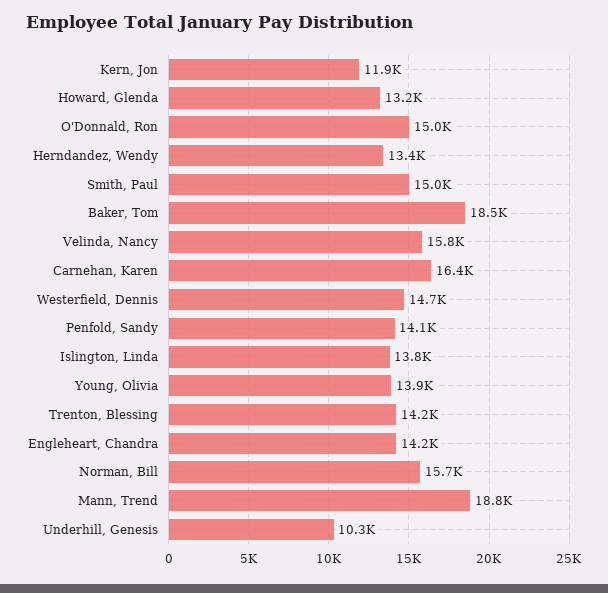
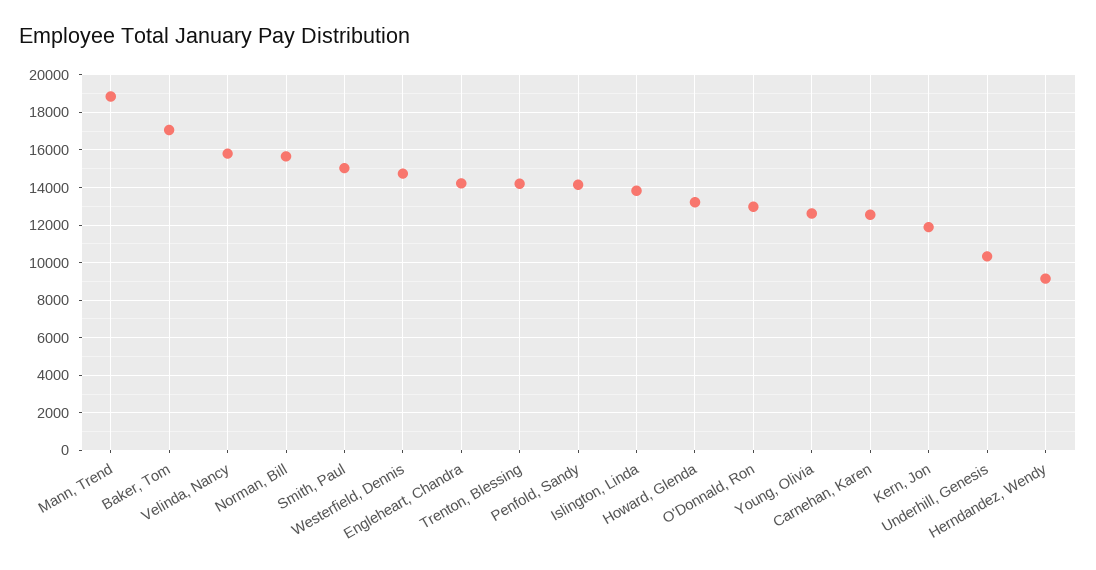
  {
    "Kern, Jon": 11900,
    "Howard, Glenda": 13200,
-   "O'Donnald, Ron": 15000,
+   "O'Donnald, Ron": 13000,
-   "Herndandez, Wendy": 13400,
+   "Herndandez, Wendy": 9000,
    "Smith, Paul": 15000,
-   "Baker, Tom": 18500,
+   "Baker, Tom": 17000,
    "Velinda, Nancy": 15800,
-   "Carnehan, Karen": 16400,
+   "Carnehan, Karen": 12500,
    "Westerfield, Dennis": 14700,
    "Penfold, Sandy": 14100,
    "Islington, Linda": 13800,
-   "Young, Olivia": 13900,
+   "Young, Olivia": 12500,
    "Trenton, Blessing": 14200,
    "Engleheart, Chandra": 14200,
    "Norman, Bill": 15700,
    "Mann, Trend": 18800,
    "Underhill, Genesis": 10300
  }

